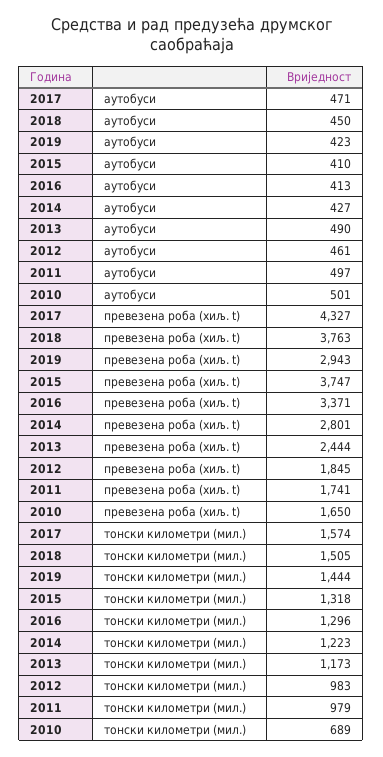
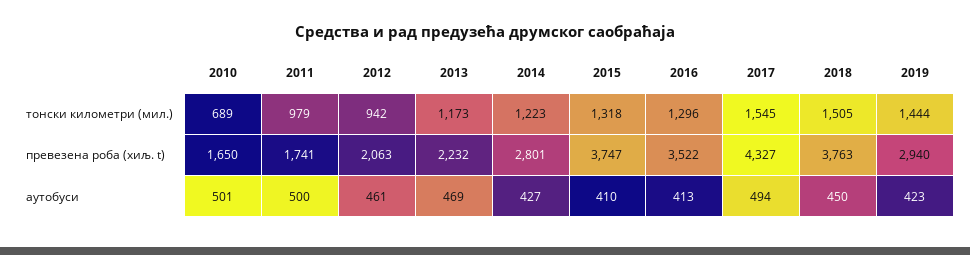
  {
    "2017": {
-     "аутобуси": 471,
+     "аутобуси": 494,
      "превезена роба (хиљ. t)": 4327,
-     "тонски километри (мил.)": 1574
+     "тонски километри (мил.)": 1545
    },
    "2018": {
      "аутобуси": 450,
      "превезена роба (хиљ. t)": 3763,
      "тонски километри (мил.)": 1505
    },
    "2019": {
      "аутобуси": 423,
-     "превезена роба (хиљ. t)": 2943,
+     "превезена роба (хиљ. t)": 2940,
      "тонски километри (мил.)": 1444
    },
    "2015": {
      "аутобуси": 410,
      "превезена роба (хиљ. t)": 3747,
      "тонски километри (мил.)": 1318
    },
    "2016": {
      "аутобуси": 413,
-     "превезена роба (хиљ. t)": 3371,
+     "превезена роба (хиљ. t)": 3522,
      "тонски километри (мил.)": 1296
    },
    "2014": {
      "аутобуси": 427,
      "превезена роба (хиљ. t)": 2801,
      "тонски километри (мил.)": 1223
    },
    "2013": {
-     "аутобуси": 490,
+     "аутобуси": 469,
-     "превезена роба (хиљ. t)": 2444,
+     "превезена роба (хиљ. t)": 2232,
      "тонски километри (мил.)": 1173
    },
    "2012": {
      "аутобуси": 461,
-     "превезена роба (хиљ. t)": 1845,
+     "превезена роба (хиљ. t)": 2063,
-     "тонски километри (мил.)": 983
+     "тонски километри (мил.)": 942
    },
    "2011": {
-     "аутобуси": 497,
+     "аутобуси": 500,
      "превезена роба (хиљ. t)": 1741,
      "тонски километри (мил.)": 979
    },
    "2010": {
      "аутобуси": 501,
      "превезена роба (хиљ. t)": 1650,
      "тонски километри (мил.)": 689
    }
  }

